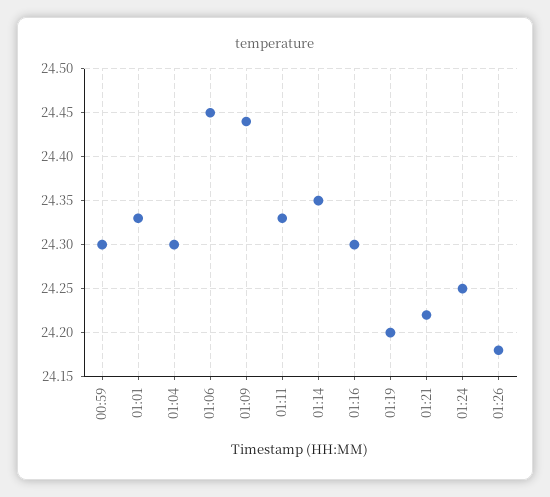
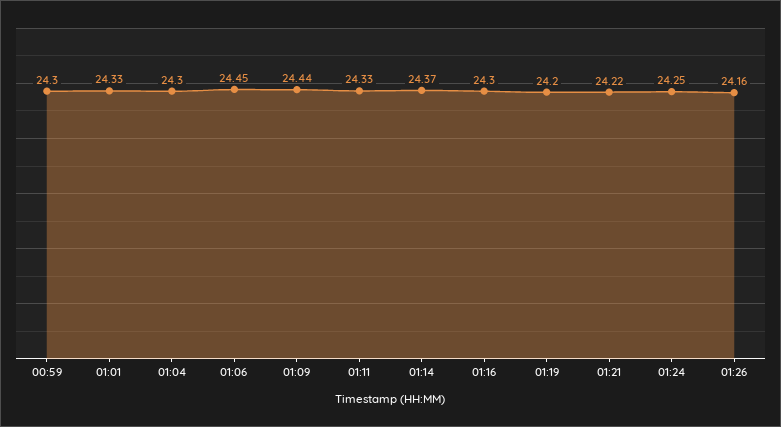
  {
    "00:59": 24.3,
    "01:01": 24.33,
    "01:04": 24.3,
    "01:06": 24.45,
    "01:09": 24.44,
    "01:11": 24.33,
-   "01:14": 24.35,
+   "01:14": 24.37,
    "01:16": 24.3,
    "01:19": 24.2,
    "01:21": 24.22,
    "01:24": 24.25,
-   "01:26": 24.18
+   "01:26": 24.16
  }

